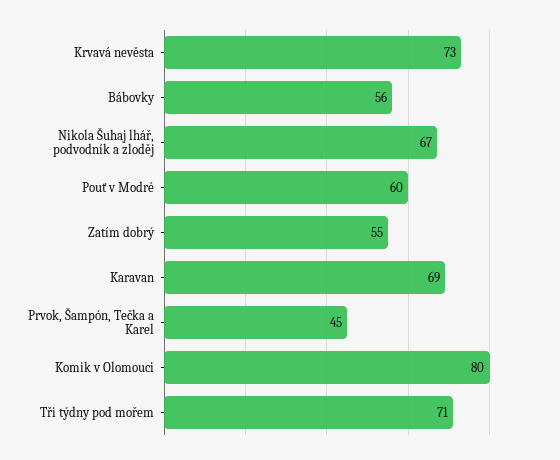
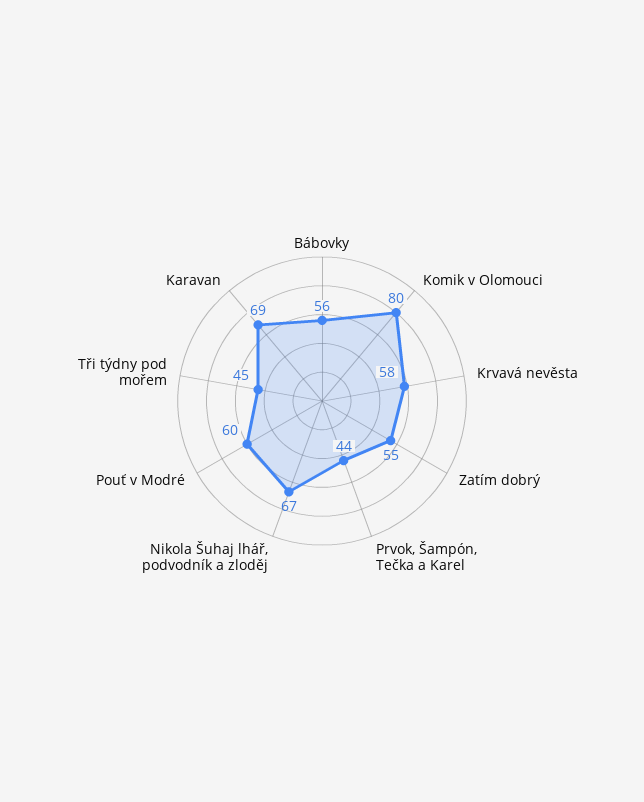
  {
-   "Krvavá nevěsta": 73,
+   "Krvavá nevěsta": 58,
    "Bábovky": 56,
    "Nikola Šuhaj lhář, podvodník a zloděj": 67,
    "Pouť v Modré": 60,
    "Zatím dobrý": 55,
    "Karavan": 69,
-   "Prvok, Šampón, Tečka a Karel": 45,
+   "Prvok, Šampón, Tečka a Karel": 44,
    "Komik v Olomouci": 80,
-   "Tři týdny pod mořem": 71
+   "Tři týdny pod mořem": 45
  }

